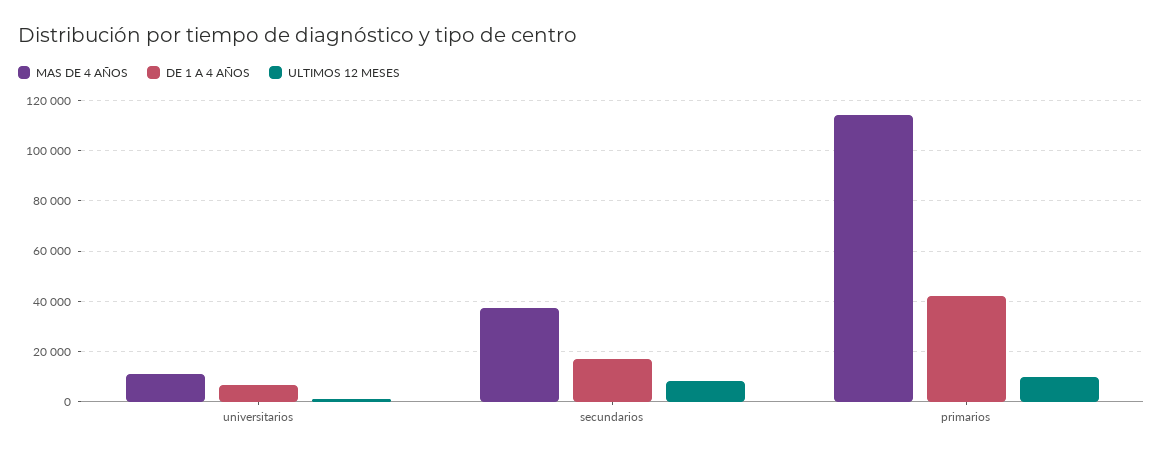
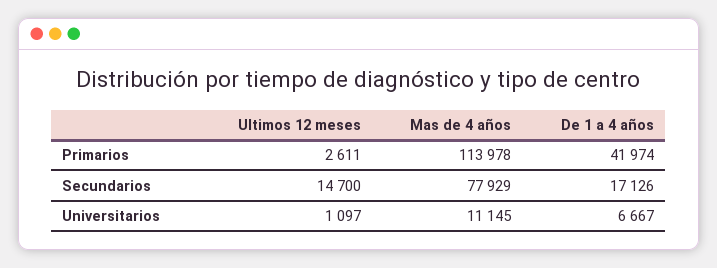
  {
    "MAS DE 4 AÑOS": {
      "universitarios": 11145,
-     "secundarios": 37500,
+     "secundarios": 77929,
      "primarios": 113978
    },
    "DE 1 A 4 AÑOS": {
      "universitarios": 6667,
      "secundarios": 17126,
      "primarios": 41974
    },
    "ULTIMOS 12 MESES": {
      "universitarios": 1097,
-     "secundarios": 7500,
+     "secundarios": 14700,
-     "primarios": 10000
+     "primarios": 2611
    }
  }

